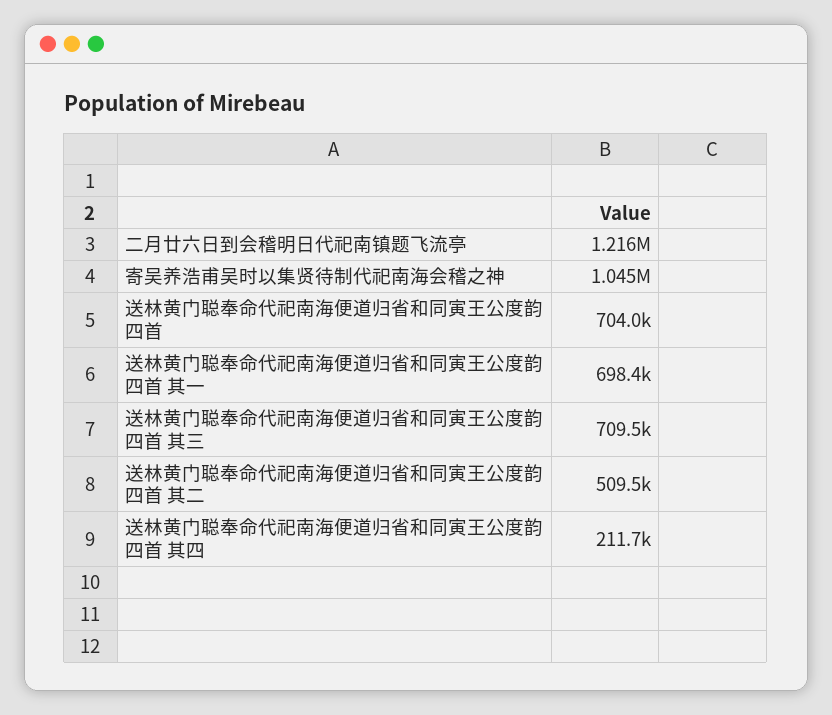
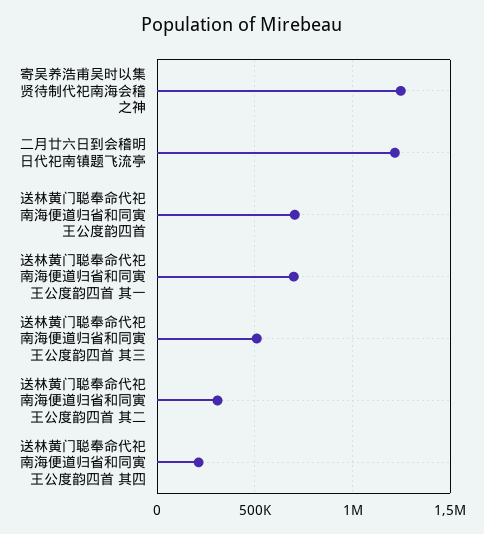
  {
    "二月廿六日到会稽明日代祀南镇题飞流亭": 1216000,
-   "寄吴养浩甫吴时以集贤待制代祀南海会稽之神": 1045000,
+   "寄吴养浩甫吴时以集贤待制代祀南海会稽之神": 1250000,
    "送林黄门聪奉命代祀南海便道归省和同寅王公度韵四首": 704000,
    "送林黄门聪奉命代祀南海便道归省和同寅王公度韵四首 其一": 698400,
-   "送林黄门聪奉命代祀南海便道归省和同寅王公度韵四首 其三": 709500,
+   "送林黄门聪奉命代祀南海便道归省和同寅王公度韵四首 其三": 500000,
-   "送林黄门聪奉命代祀南海便道归省和同寅王公度韵四首 其二": 509500,
+   "送林黄门聪奉命代祀南海便道归省和同寅王公度韵四首 其二": 300000,
    "送林黄门聪奉命代祀南海便道归省和同寅王公度韵四首 其四": 211700
  }

